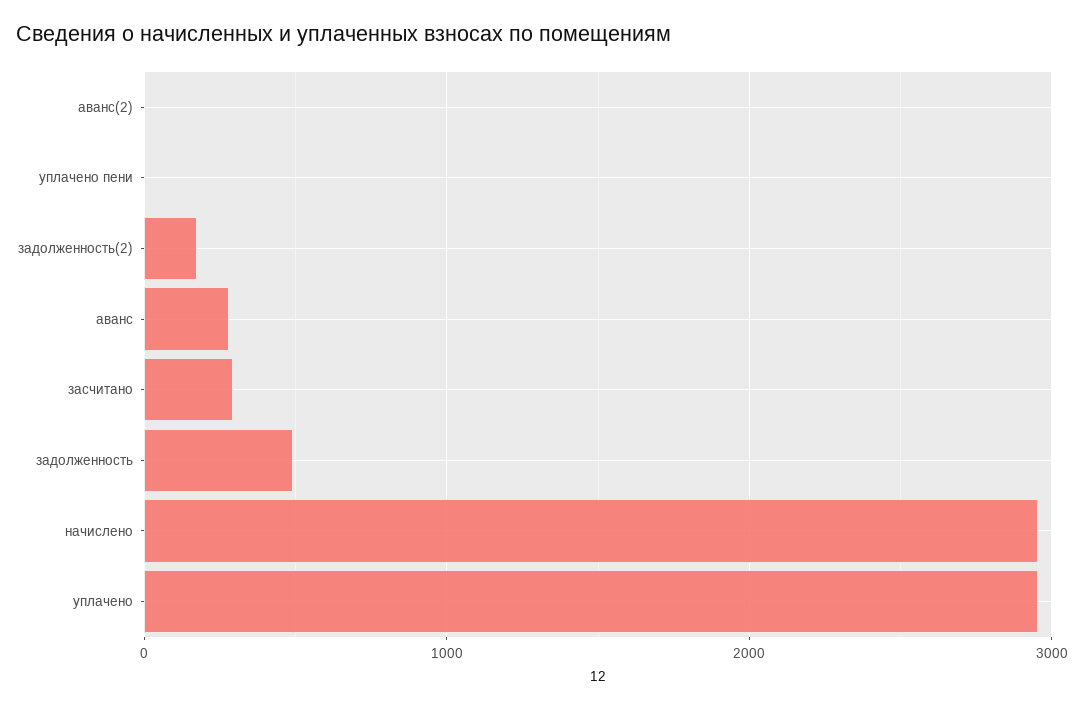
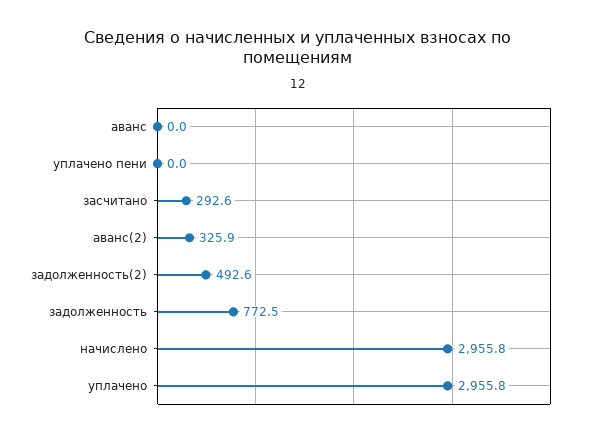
  {
-   "аванс(2)": 0,
+   "аванс(2)": 325.9,
    "уплачено пени": 0,
-   "задолженность(2)": 200,
+   "задолженность(2)": 492.6,
-   "аванс": 300,
+   "аванс": 0,
    "засчитано": 292.6,
-   "задолженность": 500,
+   "задолженность": 772.5,
    "начислено": 2955.8,
    "уплачено": 2955.8
  }

